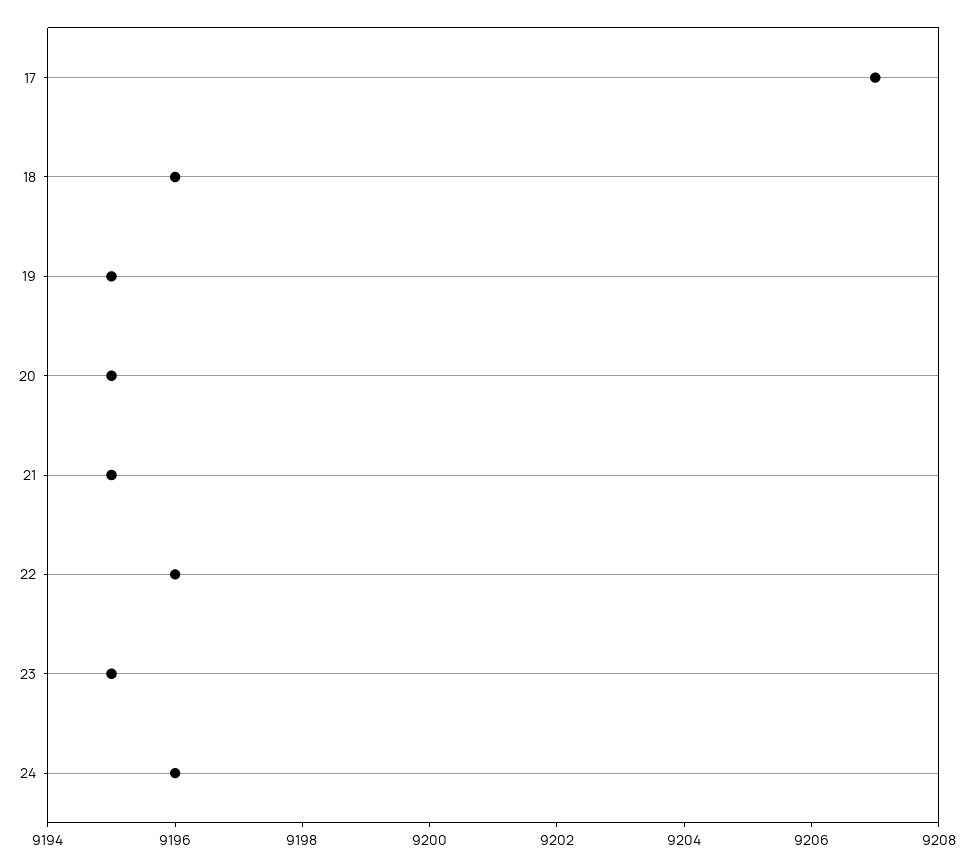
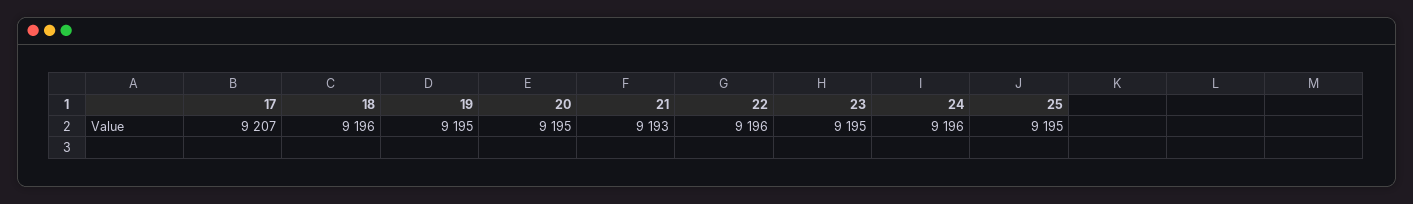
  {
    "17": 9207,
    "18": 9196,
    "19": 9195,
    "20": 9195,
-   "21": 9195,
+   "21": 9193,
    "22": 9196,
    "23": 9195,
-   "24": 9196
+   "24": 9196,
+   "25": 9195
  }

